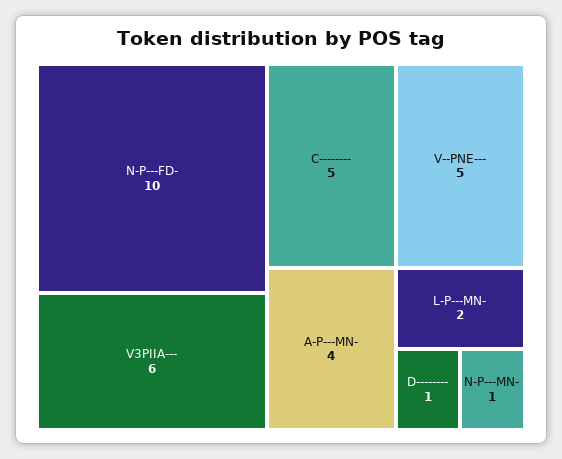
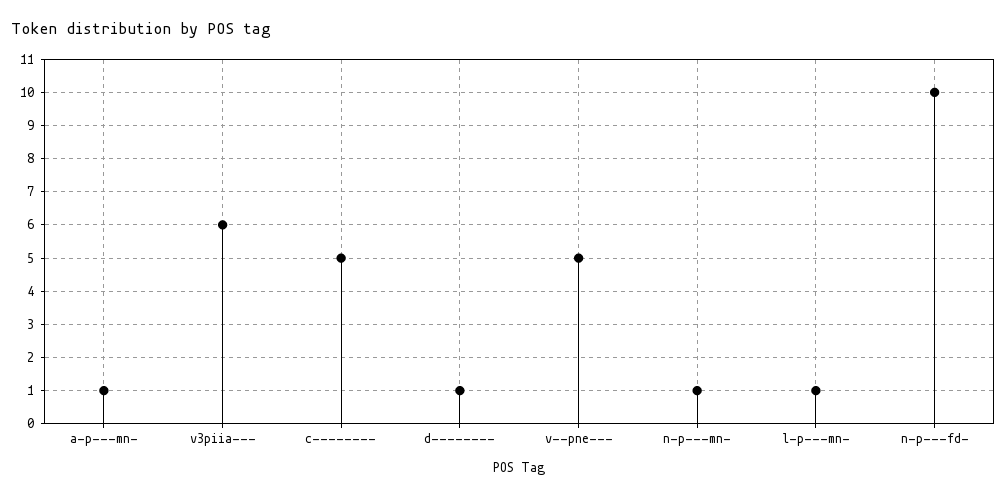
  {
    "N-P---FD-": 10,
    "V3PIIA---": 6,
    "C--------": 5,
    "V--PNE---": 5,
-   "A-P---MN-": 4,
+   "A-P---MN-": 1,
-   "L-P---MN-": 2,
+   "L-P---MN-": 1,
    "D--------": 1,
    "N-P---MN-": 1
  }

